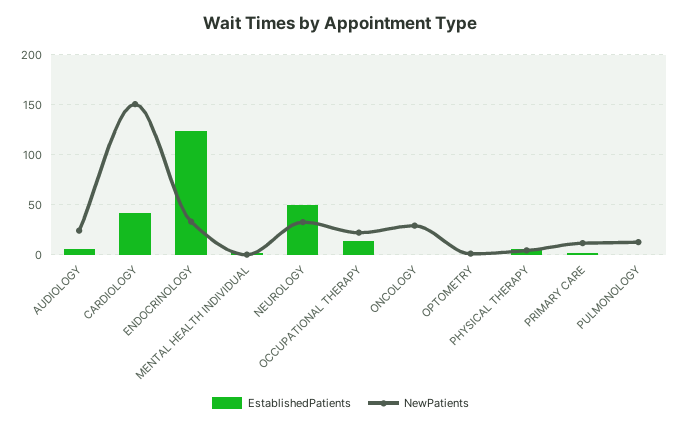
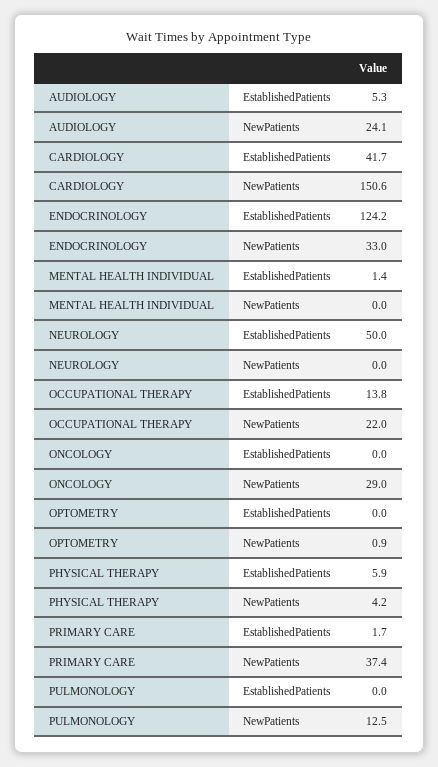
  {
    "EstablishedPatients": {
      "AUDIOLOGY": 5.3,
      "CARDIOLOGY": 41.7,
      "ENDOCRINOLOGY": 124.2,
      "MENTAL HEALTH INDIVIDUAL": 1.4,
      "NEUROLOGY": 50,
      "OCCUPATIONAL THERAPY": 13.8,
      "ONCOLOGY": 0,
      "OPTOMETRY": 0,
      "PHYSICAL THERAPY": 5.9,
      "PRIMARY CARE": 1.7,
      "PULMONOLOGY": 0
    },
    "NewPatients": {
      "AUDIOLOGY": 24.1,
      "CARDIOLOGY": 150.6,
      "ENDOCRINOLOGY": 33,
      "MENTAL HEALTH INDIVIDUAL": 0,
-     "NEUROLOGY": 30,
+     "NEUROLOGY": 0,
      "OCCUPATIONAL THERAPY": 22,
      "ONCOLOGY": 29,
      "OPTOMETRY": 0.9,
      "PHYSICAL THERAPY": 4.2,
-     "PRIMARY CARE": 10,
+     "PRIMARY CARE": 37.4,
      "PULMONOLOGY": 12.5
    }
  }

